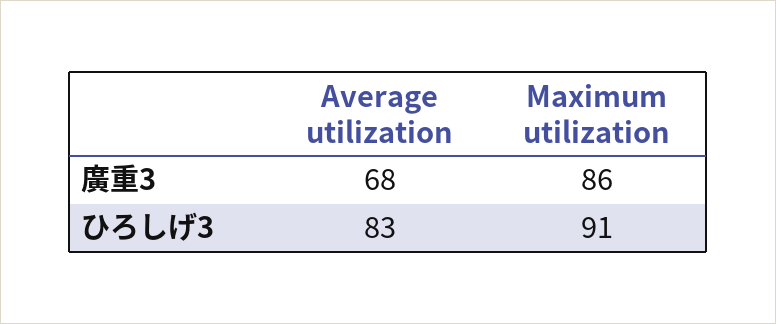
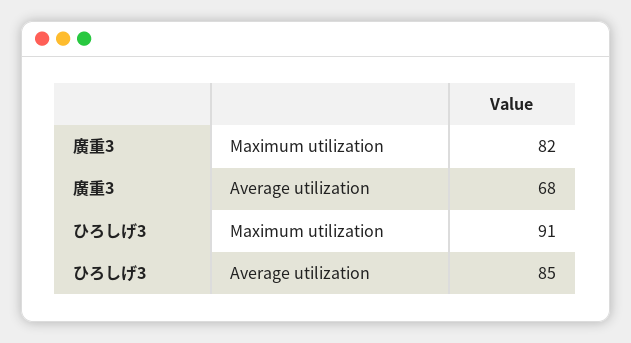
  {
    "Average utilization": {
      "廣重3": 68,
-     "ひろしげ3": 83
+     "ひろしげ3": 85
    },
    "Maximum utilization": {
-     "廣重3": 86,
+     "廣重3": 82,
      "ひろしげ3": 91
    }
  }

